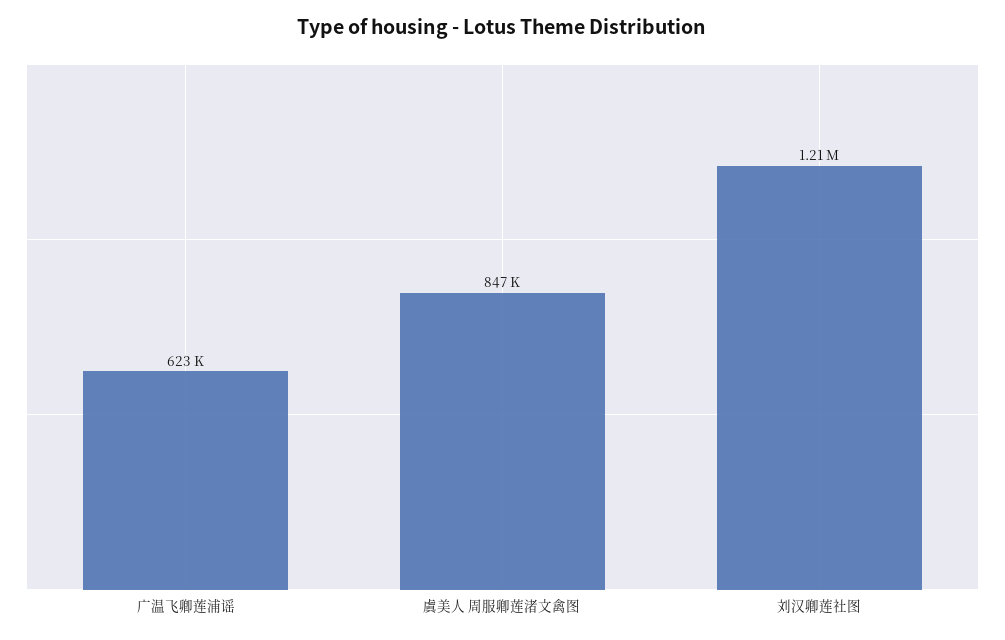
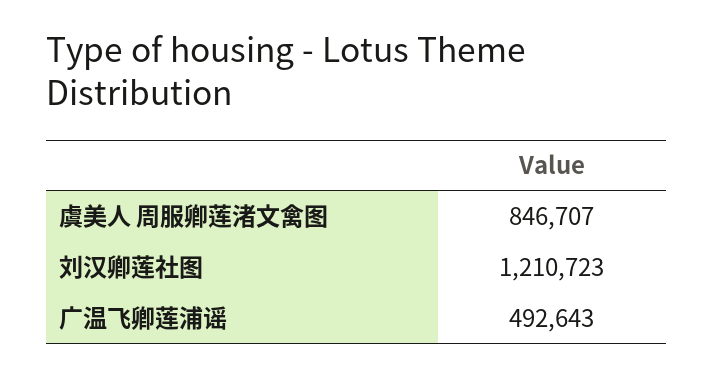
  {
-   "广温飞卿莲浦谣": 623000,
+   "广温飞卿莲浦谣": 492643,
    "虞美人 周服卿莲渚文禽图": 846707,
    "刘汉卿莲社图": 1210723
  }

